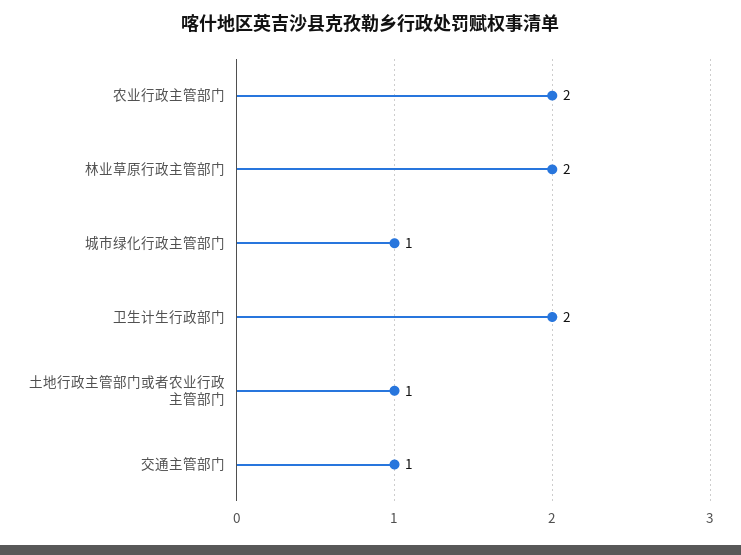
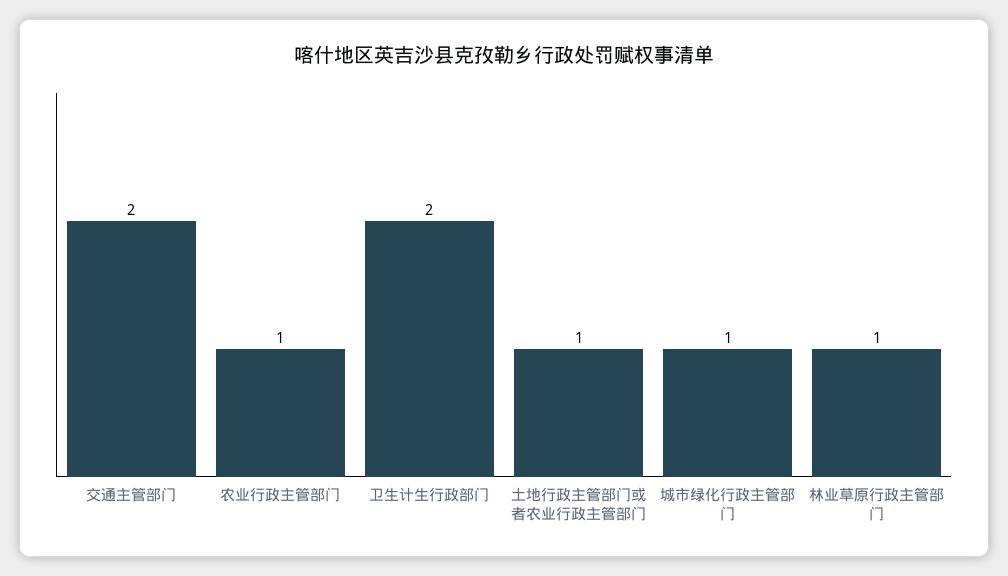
  {
-   "农业行政主管部门": 2,
+   "农业行政主管部门": 1,
-   "林业草原行政主管部门": 2,
+   "林业草原行政主管部门": 1,
    "城市绿化行政主管部门": 1,
    "卫生计生行政部门": 2,
    "土地行政主管部门或者农业行政主管部门": 1,
-   "交通主管部门": 1
+   "交通主管部门": 2
  }

